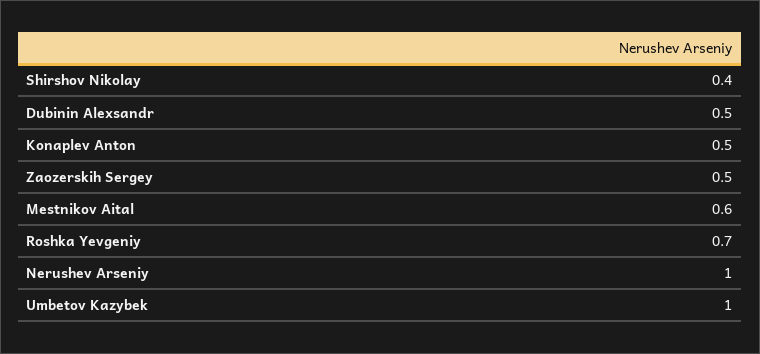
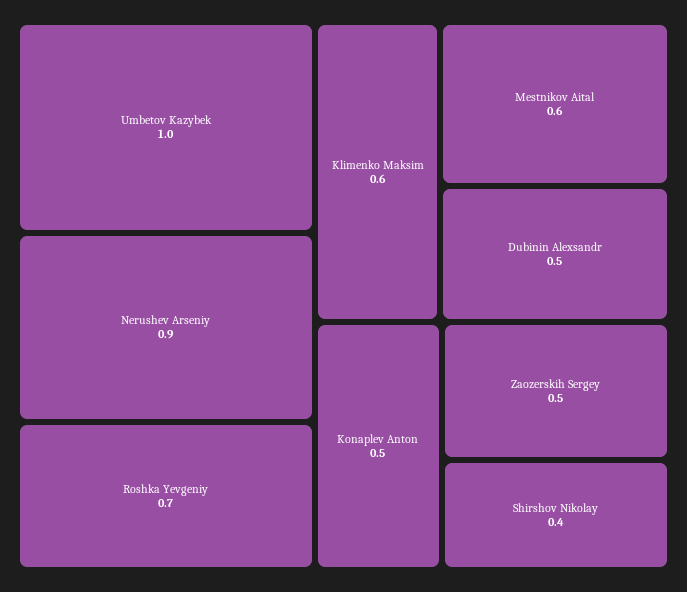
  {
    "Shirshov Nikolay": 0.4,
    "Dubinin Alexsandr": 0.5,
    "Konaplev Anton": 0.5,
    "Zaozerskih Sergey": 0.5,
    "Mestnikov Aital": 0.6,
    "Roshka Yevgeniy": 0.7,
-   "Nerushev Arseniy": 1,
+   "Nerushev Arseniy": 0.9,
-   "Umbetov Kazybek": 1
+   "Umbetov Kazybek": 1,
+   "Klimenko Maksim": 0.6
  }

